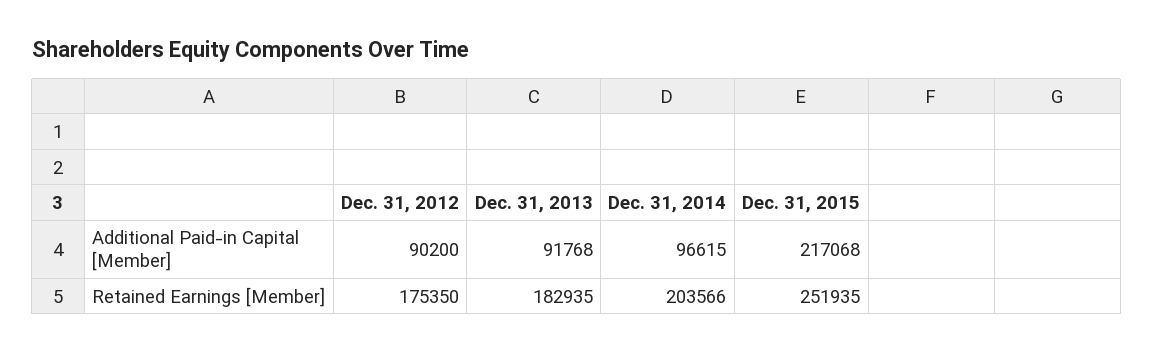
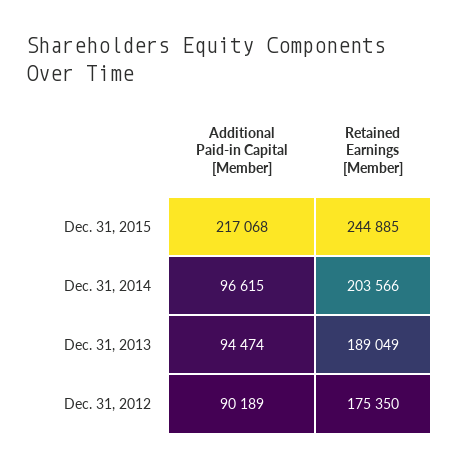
  {
    "Dec. 31, 2012": {
-     "Additional Paid-in Capital [Member]": 90200,
+     "Additional Paid-in Capital [Member]": 90189,
      "Retained Earnings [Member]": 175350
    },
    "Dec. 31, 2013": {
-     "Additional Paid-in Capital [Member]": 91768,
+     "Additional Paid-in Capital [Member]": 94474,
-     "Retained Earnings [Member]": 182935
+     "Retained Earnings [Member]": 189049
    },
    "Dec. 31, 2014": {
      "Additional Paid-in Capital [Member]": 96615,
      "Retained Earnings [Member]": 203566
    },
    "Dec. 31, 2015": {
      "Additional Paid-in Capital [Member]": 217068,
-     "Retained Earnings [Member]": 251935
+     "Retained Earnings [Member]": 244885
    }
  }

